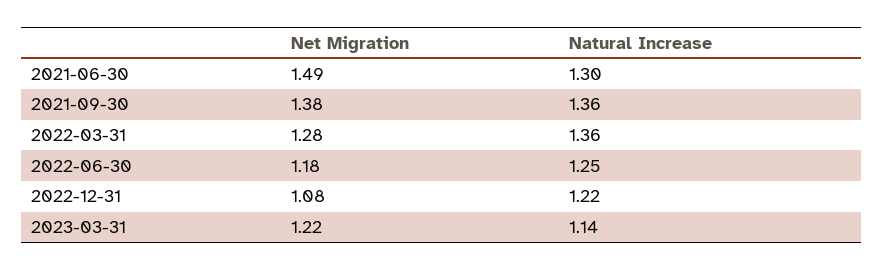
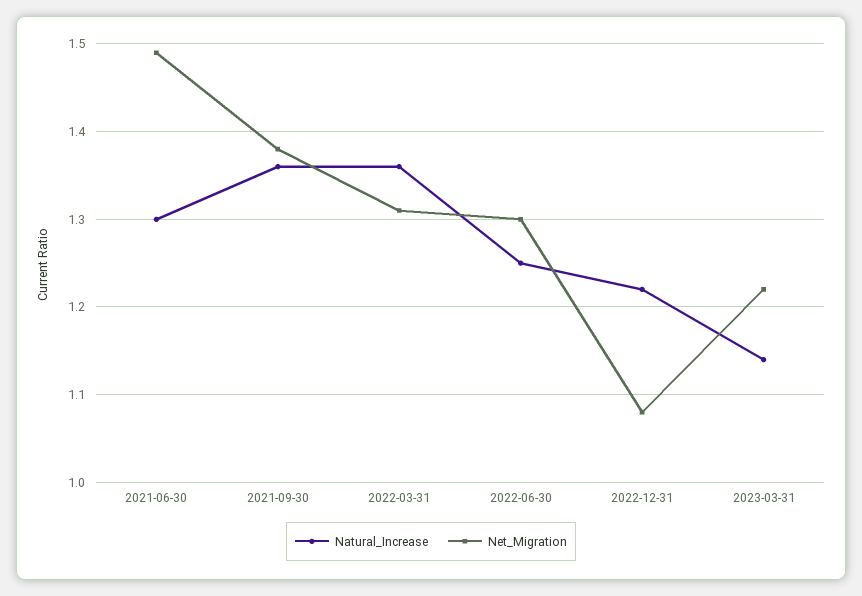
  {
    "Net Migration": {
      "2021-06-30": 1.49,
      "2021-09-30": 1.38,
-     "2022-03-31": 1.28,
+     "2022-03-31": 1.31,
-     "2022-06-30": 1.18,
+     "2022-06-30": 1.3,
      "2022-12-31": 1.08,
      "2023-03-31": 1.22
    },
    "Natural Increase": {
      "2021-06-30": 1.3,
      "2021-09-30": 1.36,
      "2022-03-31": 1.36,
      "2022-06-30": 1.25,
      "2022-12-31": 1.22,
      "2023-03-31": 1.14
    }
  }

